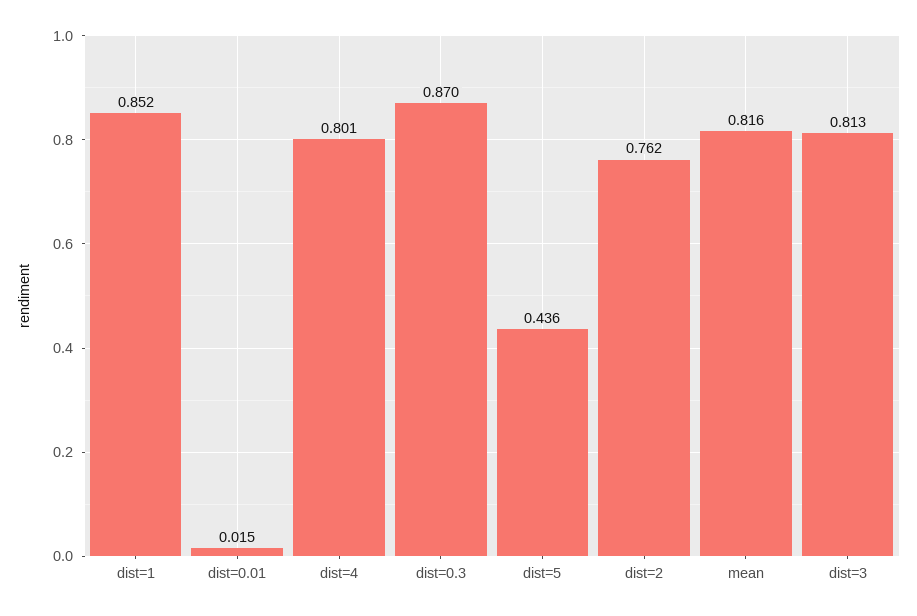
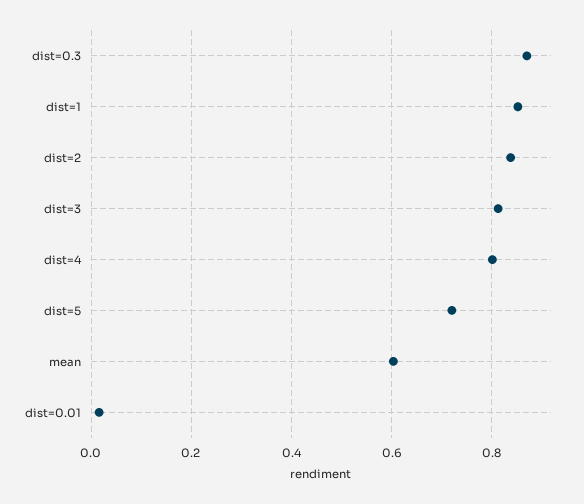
  {
    "dist=1": 0.852,
    "dist=0.01": 0.015,
    "dist=4": 0.801,
    "dist=0.3": 0.87,
-   "dist=5": 0.436,
+   "dist=5": 0.72,
-   "dist=2": 0.762,
+   "dist=2": 0.84,
-   "mean": 0.816,
+   "mean": 0.6,
    "dist=3": 0.813
  }

